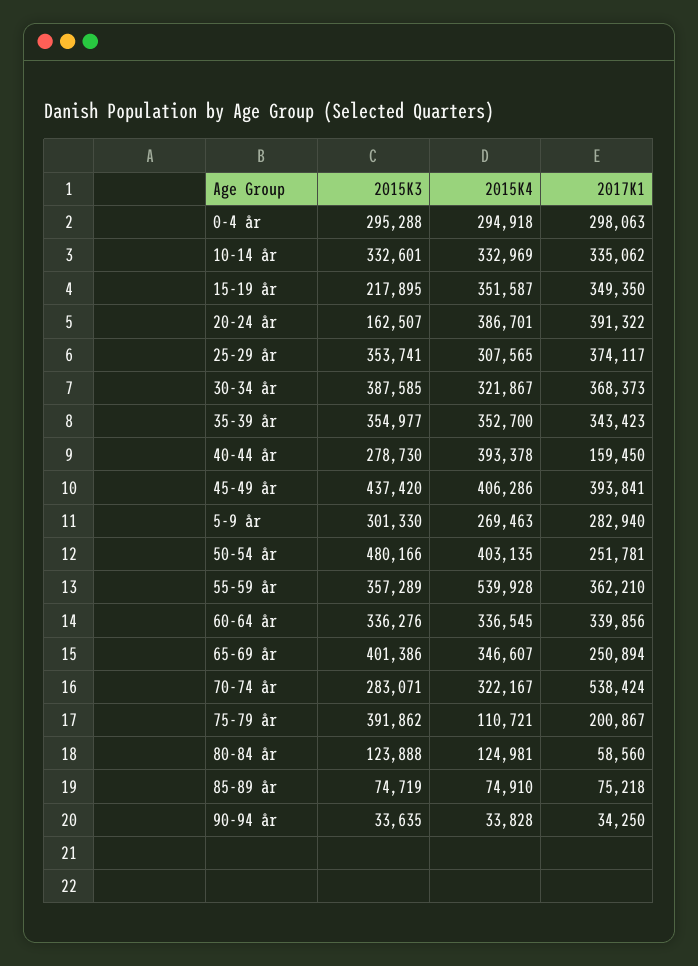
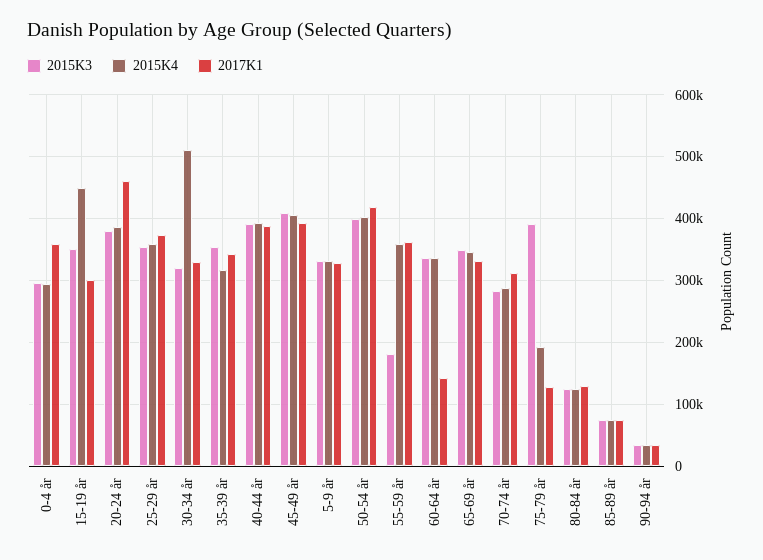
  {
    "2015K3": {
      "0-4 år": 295288,
-     "10-14 år": 332601,
-     "15-19 år": 217895,
+     "15-19 år": 350000,
-     "20-24 år": 162507,
+     "20-24 år": 380000,
      "25-29 år": 353741,
-     "30-34 år": 387585,
+     "30-34 år": 320000,
      "35-39 år": 354977,
-     "40-44 år": 278730,
+     "40-44 år": 390000,
-     "45-49 år": 437420,
+     "45-49 år": 410000,
-     "5-9 år": 301330,
+     "5-9 år": 330000,
-     "50-54 år": 480166,
+     "50-54 år": 400000,
-     "55-59 år": 357289,
+     "55-59 år": 180000,
      "60-64 år": 336276,
-     "65-69 år": 401386,
+     "65-69 år": 350000,
      "70-74 år": 283071,
      "75-79 år": 391862,
      "80-84 år": 123888,
      "85-89 år": 74719,
      "90-94 år": 33635
    },
    "2015K4": {
      "0-4 år": 294918,
-     "10-14 år": 332969,
-     "15-19 år": 351587,
+     "15-19 år": 450000,
      "20-24 år": 386701,
-     "25-29 år": 307565,
+     "25-29 år": 360000,
-     "30-34 år": 321867,
+     "30-34 år": 510000,
-     "35-39 år": 352700,
+     "35-39 år": 320000,
      "40-44 år": 393378,
      "45-49 år": 406286,
-     "5-9 år": 269463,
+     "5-9 år": 330000,
      "50-54 år": 403135,
-     "55-59 år": 539928,
+     "55-59 år": 360000,
      "60-64 år": 336545,
      "65-69 år": 346607,
-     "70-74 år": 322167,
+     "70-74 år": 290000,
-     "75-79 år": 110721,
+     "75-79 år": 190000,
      "80-84 år": 124981,
      "85-89 år": 74910,
      "90-94 år": 33828
    },
    "2017K1": {
-     "0-4 år": 298063,
+     "0-4 år": 360000,
-     "10-14 år": 335062,
-     "15-19 år": 349350,
+     "15-19 år": 300000,
-     "20-24 år": 391322,
+     "20-24 år": 460000,
      "25-29 år": 374117,
-     "30-34 år": 368373,
+     "30-34 år": 330000,
      "35-39 år": 343423,
-     "40-44 år": 159450,
+     "40-44 år": 390000,
      "45-49 år": 393841,
-     "5-9 år": 282940,
+     "5-9 år": 330000,
-     "50-54 år": 251781,
+     "50-54 år": 420000,
      "55-59 år": 362210,
-     "60-64 år": 339856,
+     "60-64 år": 140000,
-     "65-69 år": 250894,
+     "65-69 år": 330000,
-     "70-74 år": 538424,
+     "70-74 år": 310000,
-     "75-79 år": 200867,
+     "75-79 år": 130000,
-     "80-84 år": 58560,
+     "80-84 år": 130000,
      "85-89 år": 75218,
      "90-94 år": 34250
    }
  }

